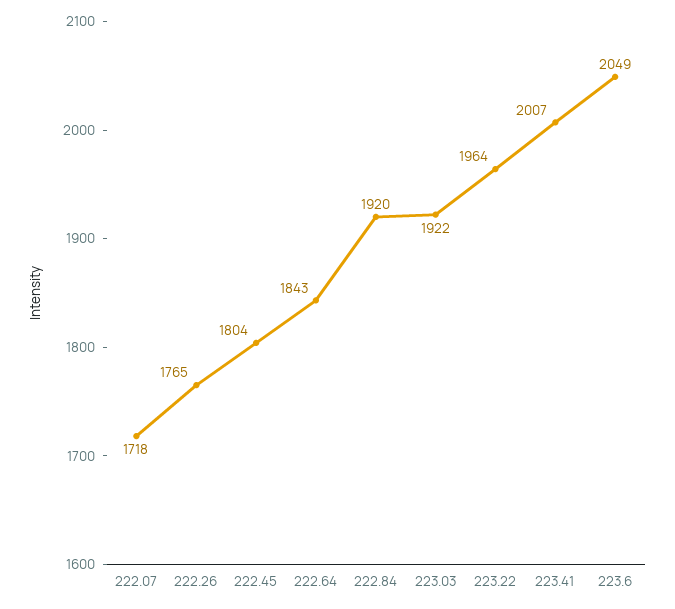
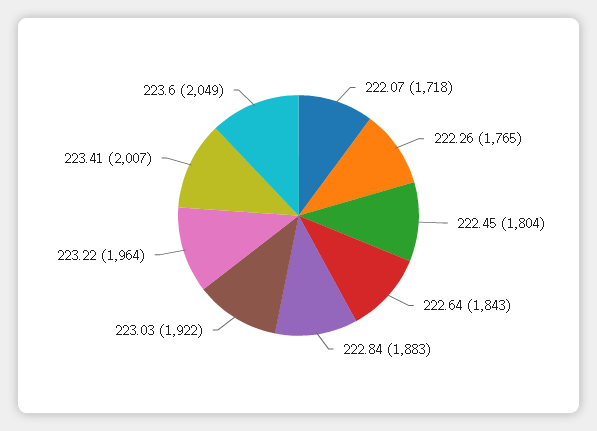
  {
    "222.07": 1718,
    "222.26": 1765,
    "222.45": 1804,
    "222.64": 1843,
-   "222.84": 1920,
+   "222.84": 1883,
    "223.03": 1922,
    "223.22": 1964,
    "223.41": 2007,
    "223.6": 2049
  }

